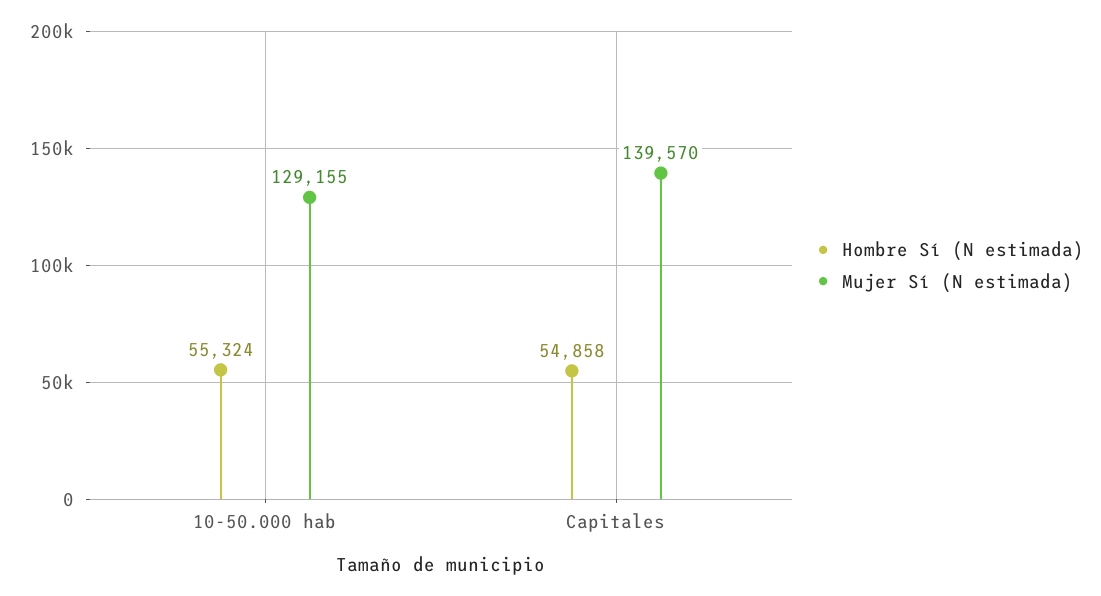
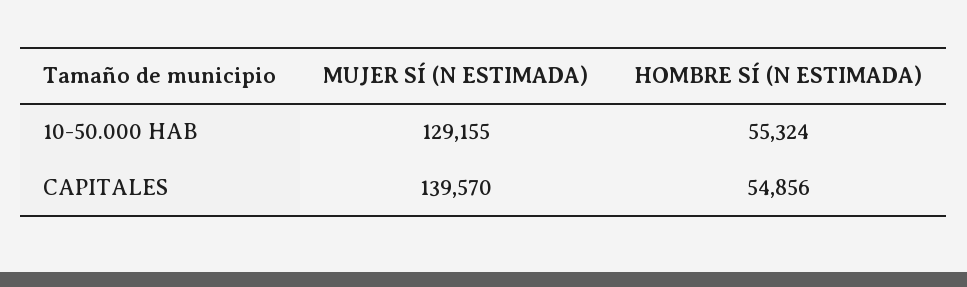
  {
    "Hombre Sí (N estimada)": {
      "10-50.000 hab": 55324,
-     "Capitales": 54858
+     "Capitales": 54856
    },
    "Mujer Sí (N estimada)": {
      "10-50.000 hab": 129155,
      "Capitales": 139570
    }
  }

